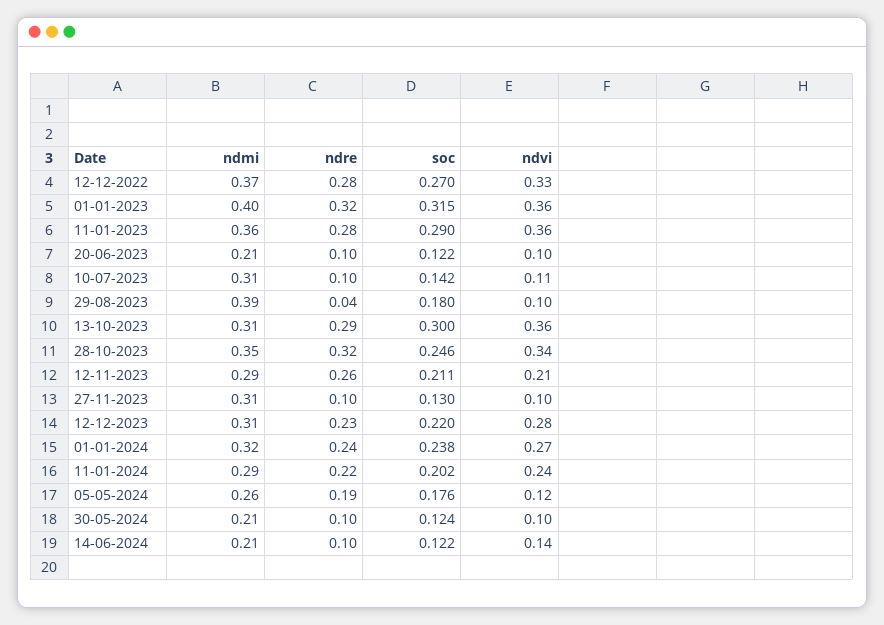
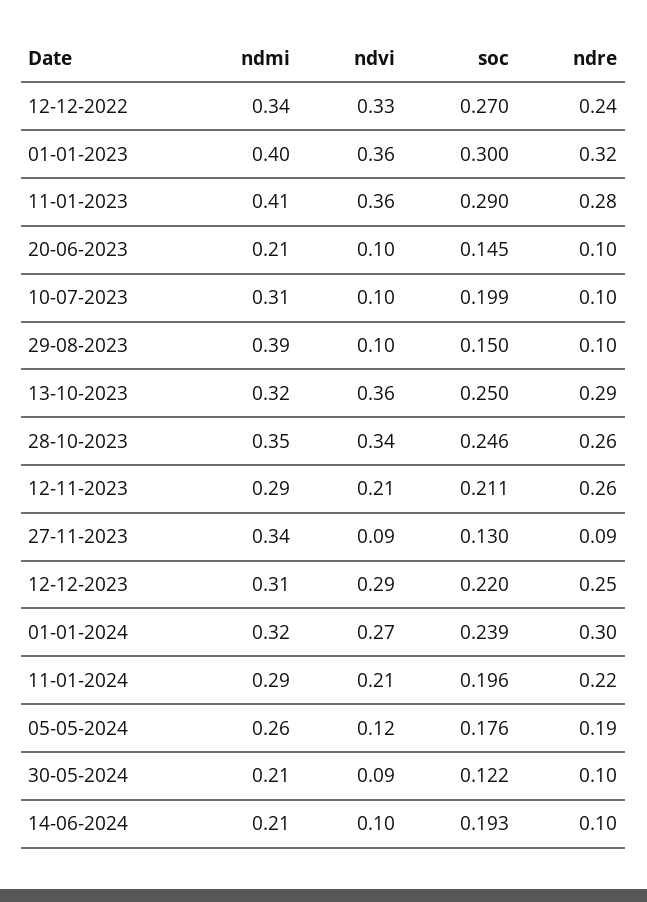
  {
    "ndmi": {
-     "12-12-2022": 0.37,
+     "12-12-2022": 0.34,
      "01-01-2023": 0.4,
-     "11-01-2023": 0.36,
+     "11-01-2023": 0.41,
      "20-06-2023": 0.21,
      "10-07-2023": 0.31,
      "29-08-2023": 0.39,
-     "13-10-2023": 0.31,
+     "13-10-2023": 0.32,
      "28-10-2023": 0.35,
      "12-11-2023": 0.29,
-     "27-11-2023": 0.31,
+     "27-11-2023": 0.34,
      "12-12-2023": 0.31,
      "01-01-2024": 0.32,
      "11-01-2024": 0.29,
      "05-05-2024": 0.26,
      "30-05-2024": 0.21,
      "14-06-2024": 0.21
    },
    "ndre": {
-     "12-12-2022": 0.28,
+     "12-12-2022": 0.24,
      "01-01-2023": 0.32,
      "11-01-2023": 0.28,
      "20-06-2023": 0.1,
      "10-07-2023": 0.1,
-     "29-08-2023": 0.04,
+     "29-08-2023": 0.1,
      "13-10-2023": 0.29,
-     "28-10-2023": 0.32,
+     "28-10-2023": 0.26,
      "12-11-2023": 0.26,
-     "27-11-2023": 0.1,
+     "27-11-2023": 0.09,
-     "12-12-2023": 0.23,
+     "12-12-2023": 0.25,
-     "01-01-2024": 0.24,
+     "01-01-2024": 0.3,
      "11-01-2024": 0.22,
      "05-05-2024": 0.19,
      "30-05-2024": 0.1,
      "14-06-2024": 0.1
    },
    "soc": {
      "12-12-2022": 0.27,
-     "01-01-2023": 0.315,
+     "01-01-2023": 0.3,
      "11-01-2023": 0.29,
-     "20-06-2023": 0.122,
+     "20-06-2023": 0.145,
-     "10-07-2023": 0.142,
+     "10-07-2023": 0.199,
-     "29-08-2023": 0.18,
+     "29-08-2023": 0.15,
-     "13-10-2023": 0.3,
+     "13-10-2023": 0.25,
      "28-10-2023": 0.246,
      "12-11-2023": 0.211,
      "27-11-2023": 0.13,
      "12-12-2023": 0.22,
-     "01-01-2024": 0.238,
+     "01-01-2024": 0.239,
-     "11-01-2024": 0.202,
+     "11-01-2024": 0.196,
      "05-05-2024": 0.176,
-     "30-05-2024": 0.124,
+     "30-05-2024": 0.122,
-     "14-06-2024": 0.122
+     "14-06-2024": 0.193
    },
    "ndvi": {
      "12-12-2022": 0.33,
      "01-01-2023": 0.36,
      "11-01-2023": 0.36,
      "20-06-2023": 0.1,
-     "10-07-2023": 0.11,
+     "10-07-2023": 0.1,
      "29-08-2023": 0.1,
      "13-10-2023": 0.36,
      "28-10-2023": 0.34,
      "12-11-2023": 0.21,
-     "27-11-2023": 0.1,
+     "27-11-2023": 0.09,
-     "12-12-2023": 0.28,
+     "12-12-2023": 0.29,
      "01-01-2024": 0.27,
-     "11-01-2024": 0.24,
+     "11-01-2024": 0.21,
      "05-05-2024": 0.12,
-     "30-05-2024": 0.1,
+     "30-05-2024": 0.09,
-     "14-06-2024": 0.14
+     "14-06-2024": 0.1
    }
  }

